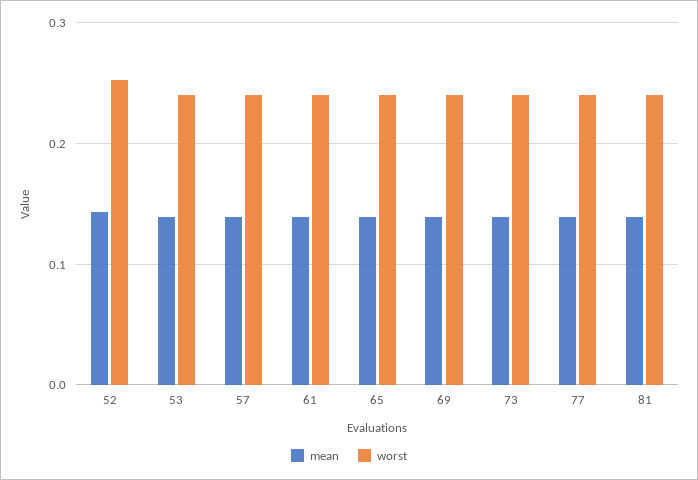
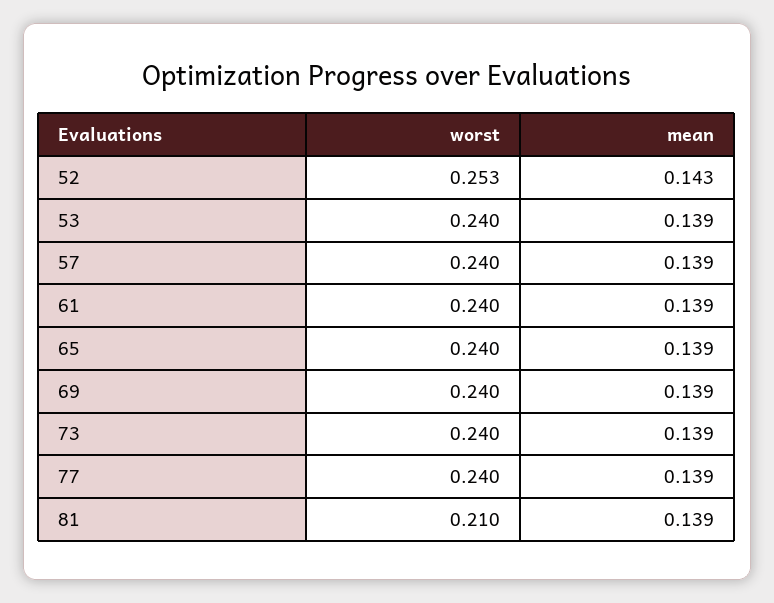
  {
    "mean": {
      "52": 0.143,
      "53": 0.139,
      "57": 0.139,
      "61": 0.139,
      "65": 0.139,
      "69": 0.139,
      "73": 0.139,
      "77": 0.139,
      "81": 0.139
    },
    "worst": {
      "52": 0.253,
      "53": 0.24,
      "57": 0.24,
      "61": 0.24,
      "65": 0.24,
      "69": 0.24,
      "73": 0.24,
      "77": 0.24,
-     "81": 0.24
+     "81": 0.21
    }
  }

